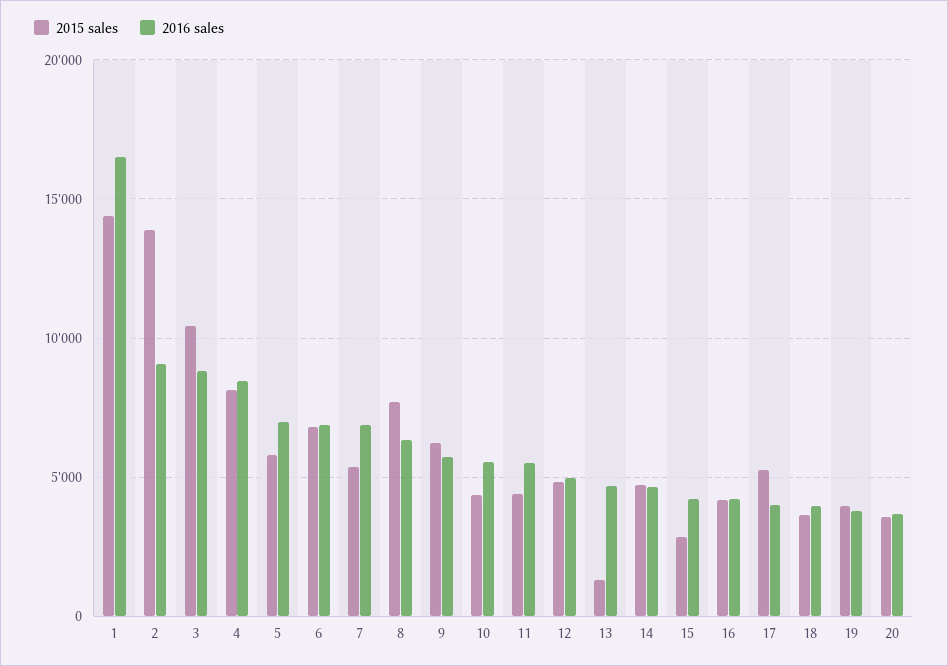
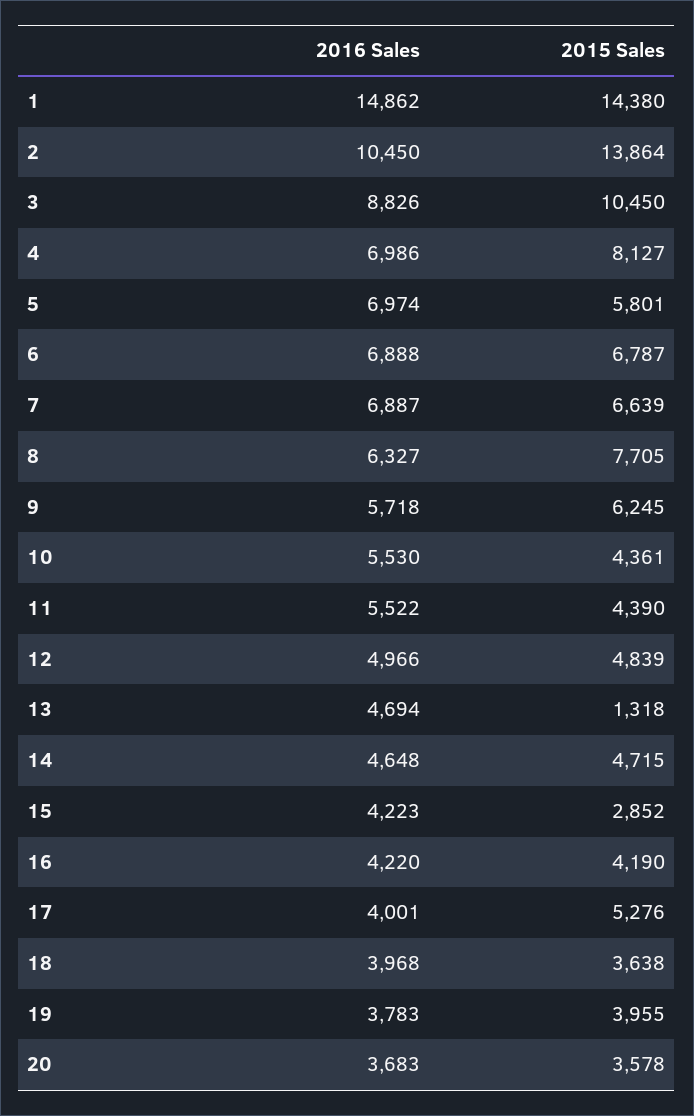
  {
    "2015 sales": {
      "1": 14380,
      "2": 13864,
      "3": 10450,
      "4": 8127,
      "5": 5801,
      "6": 6787,
-     "7": 5500,
+     "7": 6639,
      "8": 7705,
      "9": 6245,
      "10": 4361,
      "11": 4390,
      "12": 4839,
      "13": 1318,
      "14": 4715,
      "15": 2852,
      "16": 4190,
      "17": 5276,
      "18": 3638,
      "19": 3955,
      "20": 3578
    },
    "2016 sales": {
-     "1": 16500,
+     "1": 14862,
-     "2": 9000,
+     "2": 10450,
      "3": 8826,
-     "4": 8500,
+     "4": 6986,
      "5": 6974,
      "6": 6888,
      "7": 6887,
      "8": 6327,
      "9": 5718,
      "10": 5530,
      "11": 5522,
      "12": 4966,
      "13": 4694,
      "14": 4648,
      "15": 4223,
      "16": 4220,
      "17": 4001,
      "18": 3968,
      "19": 3783,
      "20": 3683
    }
  }

